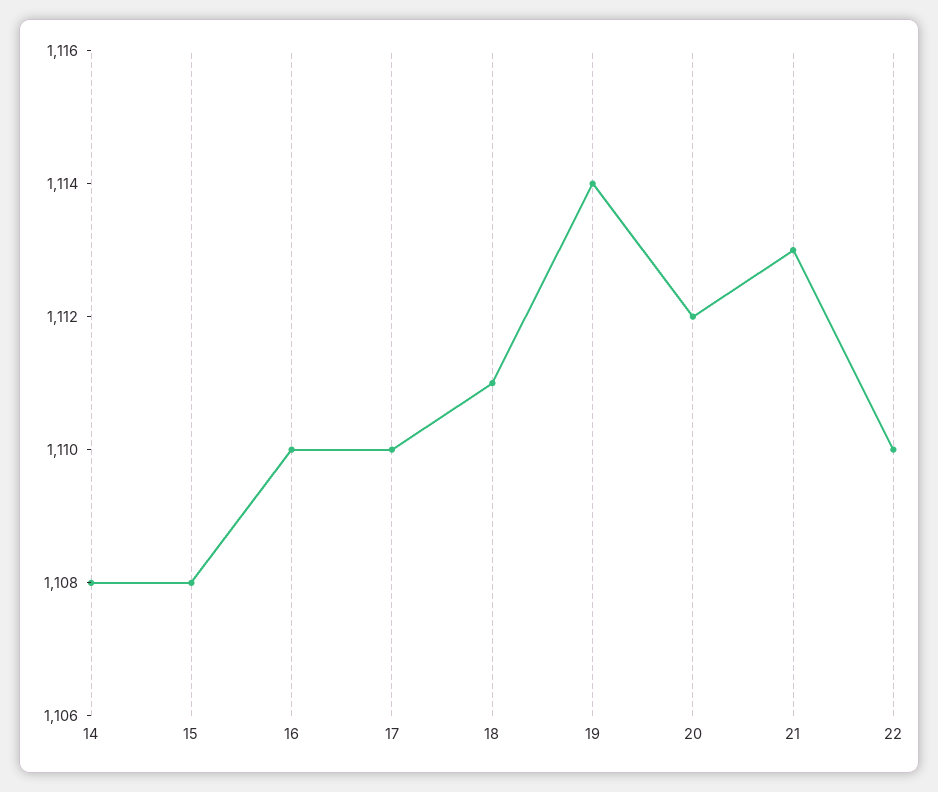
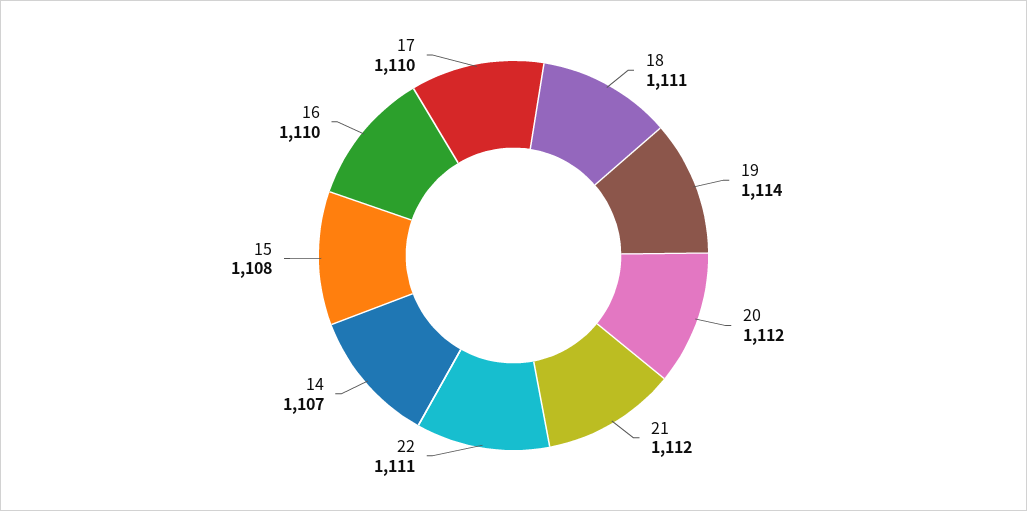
  {
-   "14": 1108,
+   "14": 1107,
    "15": 1108,
    "16": 1110,
    "17": 1110,
    "18": 1111,
    "19": 1114,
    "20": 1112,
-   "21": 1113,
+   "21": 1112,
-   "22": 1110
+   "22": 1111
  }

